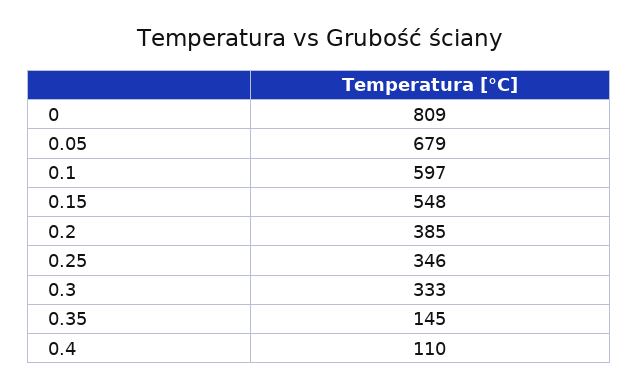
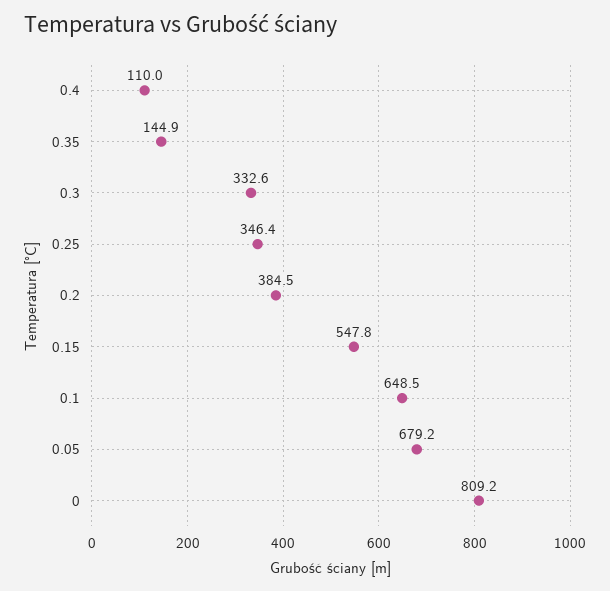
  {
    "0": 809.2,
    "0.05": 679.2,
-   "0.1": 597,
+   "0.1": 648.5,
    "0.15": 547.8,
    "0.2": 384.5,
    "0.25": 346.4,
    "0.3": 332.6,
    "0.35": 144.9,
    "0.4": 110
  }

